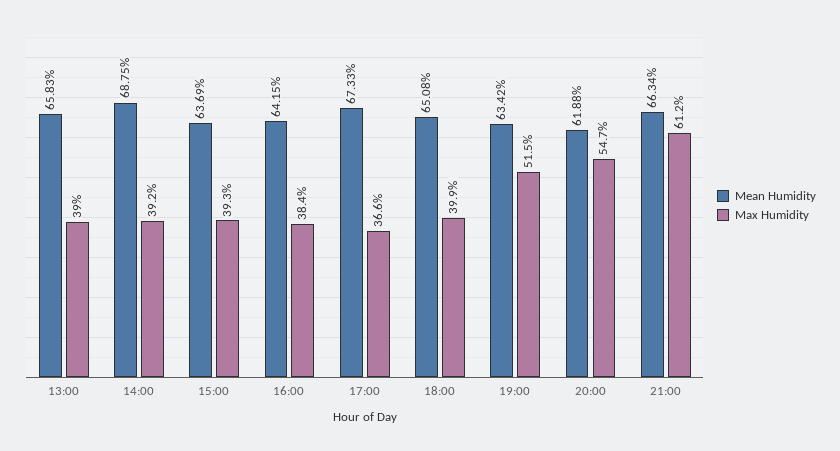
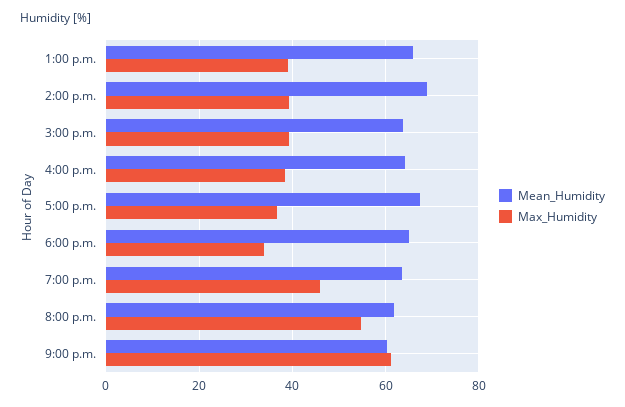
  {
    "Mean Humidity": {
      "13:00": 65.83,
      "14:00": 68.75,
      "15:00": 63.69,
      "16:00": 64.15,
      "17:00": 67.33,
      "18:00": 65.08,
      "19:00": 63.42,
      "20:00": 61.88,
-     "21:00": 66.34
+     "21:00": 60
    },
    "Max Humidity": {
      "13:00": 39,
      "14:00": 39.2,
      "15:00": 39.3,
      "16:00": 38.4,
      "17:00": 36.6,
-     "18:00": 39.9,
+     "18:00": 34,
-     "19:00": 51.5,
+     "19:00": 46,
      "20:00": 54.7,
      "21:00": 61.2
    }
  }

